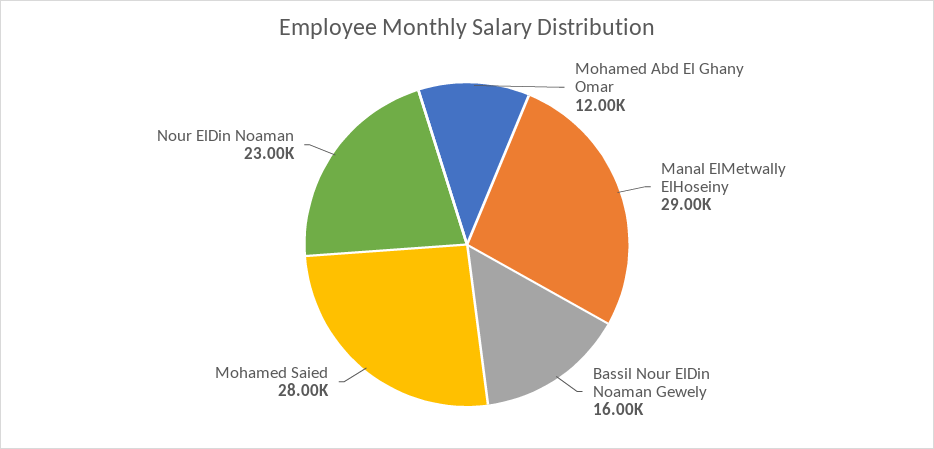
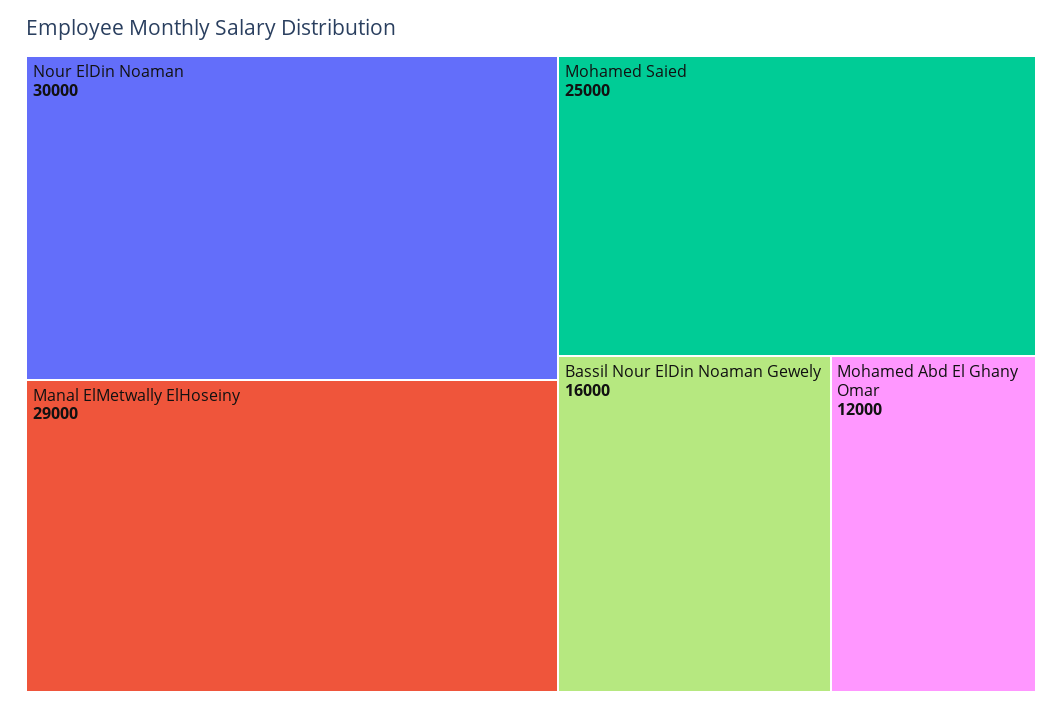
  {
    "Mohamed Abd El Ghany Omar": 12000,
    "Manal ElMetwally ElHoseiny": 29000,
    "Bassil Nour ElDin Noaman Gewely": 16000,
-   "Mohamed Saied": 28000,
+   "Mohamed Saied": 25000,
-   "Nour ElDin Noaman": 23000
+   "Nour ElDin Noaman": 30000
  }

